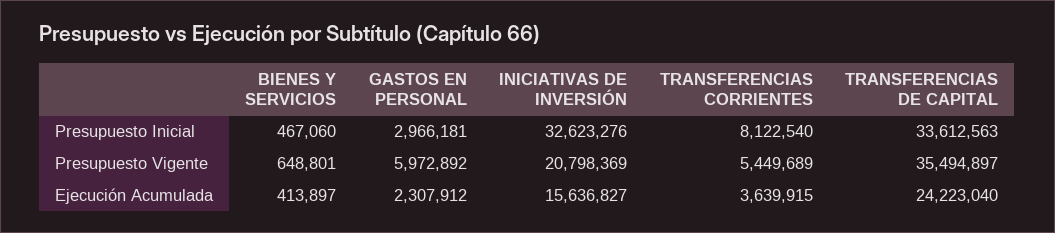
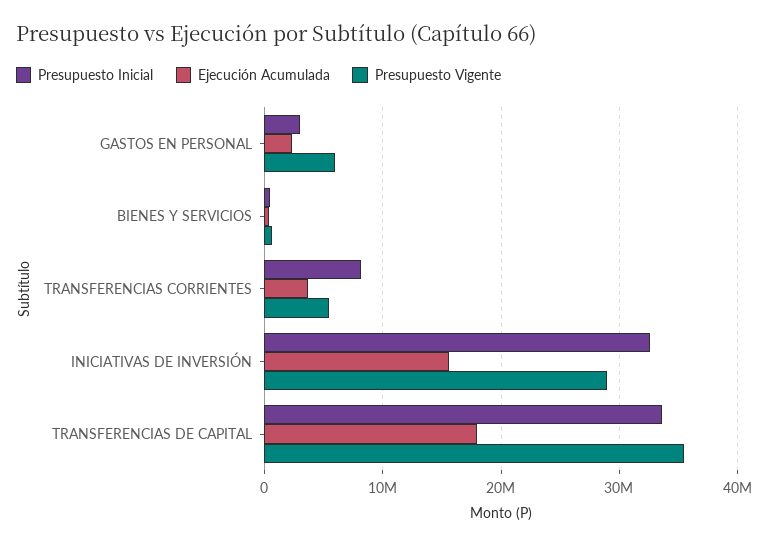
  {
    "Presupuesto Inicial": {
      "BIENES Y SERVICIOS": 467060,
      "GASTOS EN PERSONAL": 2966181,
      "INICIATIVAS DE INVERSIÓN": 32623276,
      "TRANSFERENCIAS CORRIENTES": 8122540,
      "TRANSFERENCIAS DE CAPITAL": 33612563
    },
    "Presupuesto Vigente": {
      "BIENES Y SERVICIOS": 648801,
      "GASTOS EN PERSONAL": 5972892,
-     "INICIATIVAS DE INVERSIÓN": 20798369,
+     "INICIATIVAS DE INVERSIÓN": 29000000,
      "TRANSFERENCIAS CORRIENTES": 5449689,
      "TRANSFERENCIAS DE CAPITAL": 35494897
    },
    "Ejecución Acumulada": {
      "BIENES Y SERVICIOS": 413897,
      "GASTOS EN PERSONAL": 2307912,
      "INICIATIVAS DE INVERSIÓN": 15636827,
      "TRANSFERENCIAS CORRIENTES": 3639915,
-     "TRANSFERENCIAS DE CAPITAL": 24223040
+     "TRANSFERENCIAS DE CAPITAL": 18000000
    }
  }

